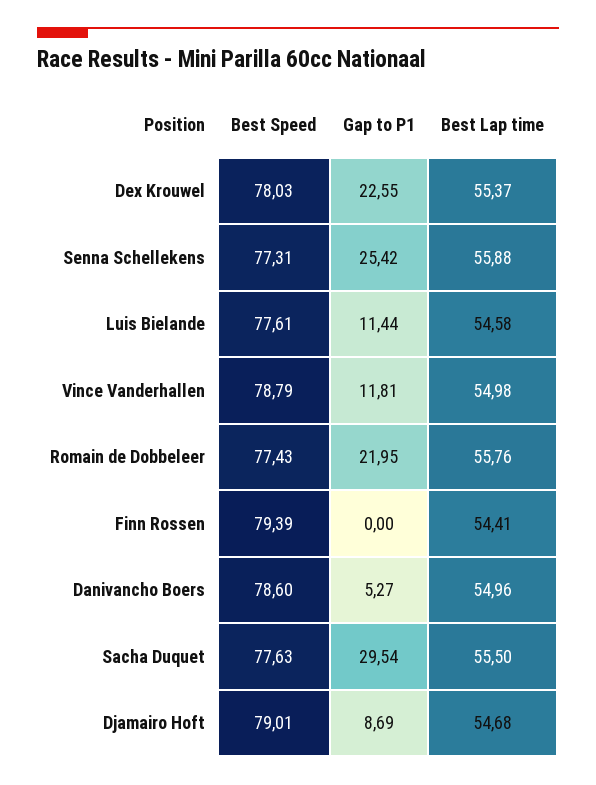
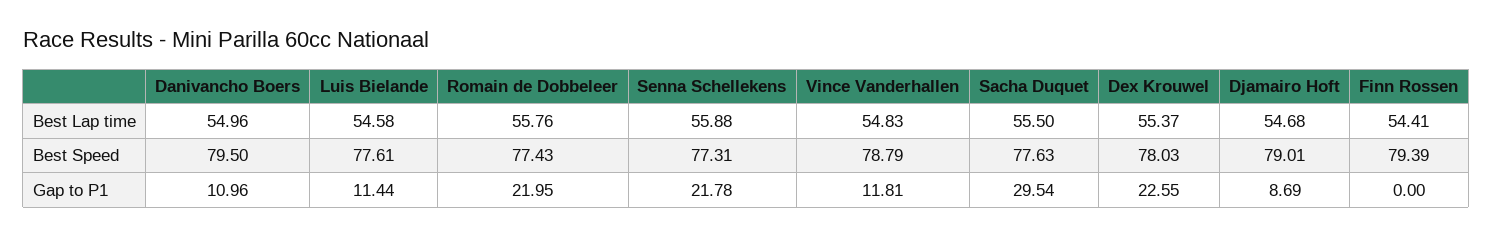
  {
    "Best Speed": {
      "Dex Krouwel": 78.03,
      "Senna Schellekens": 77.31,
      "Luis Bielande": 77.61,
      "Vince Vanderhallen": 78.79,
      "Romain de Dobbeleer": 77.43,
      "Finn Rossen": 79.39,
-     "Danivancho Boers": 78.6,
+     "Danivancho Boers": 79.5,
      "Sacha Duquet": 77.63,
      "Djamairo Hoft": 79.01
    },
    "Gap to P1": {
      "Dex Krouwel": 22.55,
-     "Senna Schellekens": 25.42,
+     "Senna Schellekens": 21.78,
      "Luis Bielande": 11.44,
      "Vince Vanderhallen": 11.81,
      "Romain de Dobbeleer": 21.95,
      "Finn Rossen": 0,
-     "Danivancho Boers": 5.27,
+     "Danivancho Boers": 10.96,
      "Sacha Duquet": 29.54,
      "Djamairo Hoft": 8.69
    },
    "Best Lap time": {
      "Dex Krouwel": 55.37,
      "Senna Schellekens": 55.88,
      "Luis Bielande": 54.58,
-     "Vince Vanderhallen": 54.98,
+     "Vince Vanderhallen": 54.83,
      "Romain de Dobbeleer": 55.76,
      "Finn Rossen": 54.41,
      "Danivancho Boers": 54.96,
      "Sacha Duquet": 55.5,
      "Djamairo Hoft": 54.68
    }
  }

